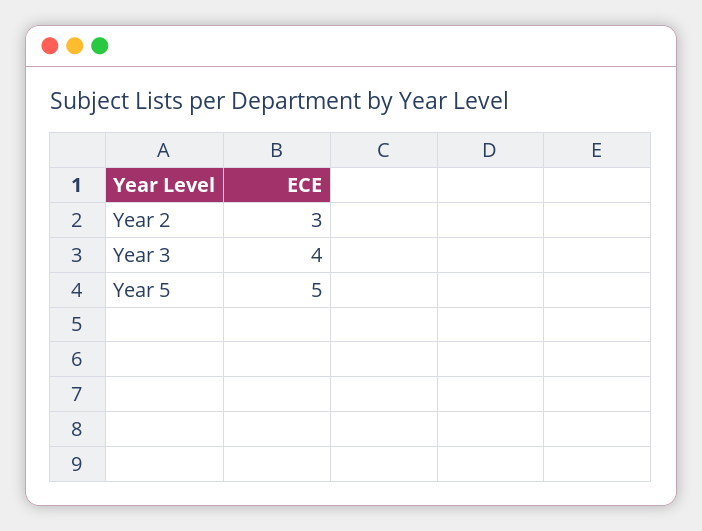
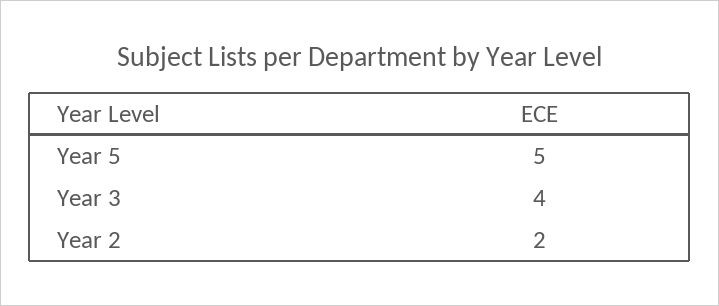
  {
-   "Year 2": 3,
+   "Year 2": 2,
    "Year 3": 4,
    "Year 5": 5
  }

